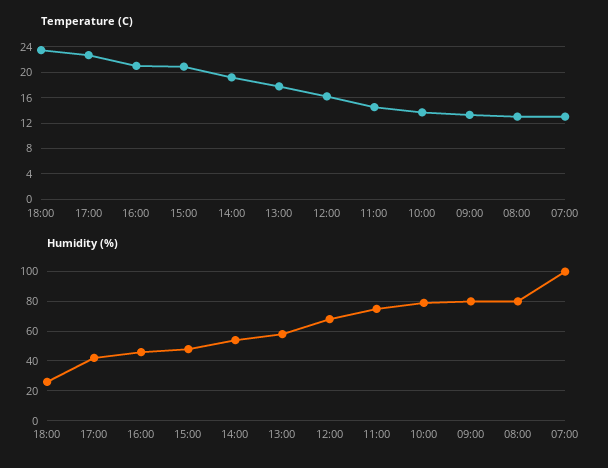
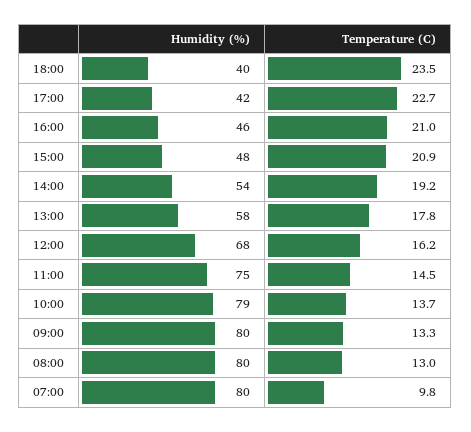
  {
    "Temperature (C)": {
      "18:00": 23.5,
      "17:00": 22.7,
      "16:00": 21,
      "15:00": 20.9,
      "14:00": 19.2,
      "13:00": 17.8,
      "12:00": 16.2,
      "11:00": 14.5,
      "10:00": 13.7,
      "09:00": 13.3,
      "08:00": 13,
-     "07:00": 13
+     "07:00": 9.8
    },
    "Humidity (%)": {
-     "18:00": 25,
+     "18:00": 40,
      "17:00": 42,
      "16:00": 46,
      "15:00": 48,
      "14:00": 54,
      "13:00": 58,
      "12:00": 68,
      "11:00": 75,
      "10:00": 79,
      "09:00": 80,
      "08:00": 80,
-     "07:00": 100
+     "07:00": 80
    }
  }

